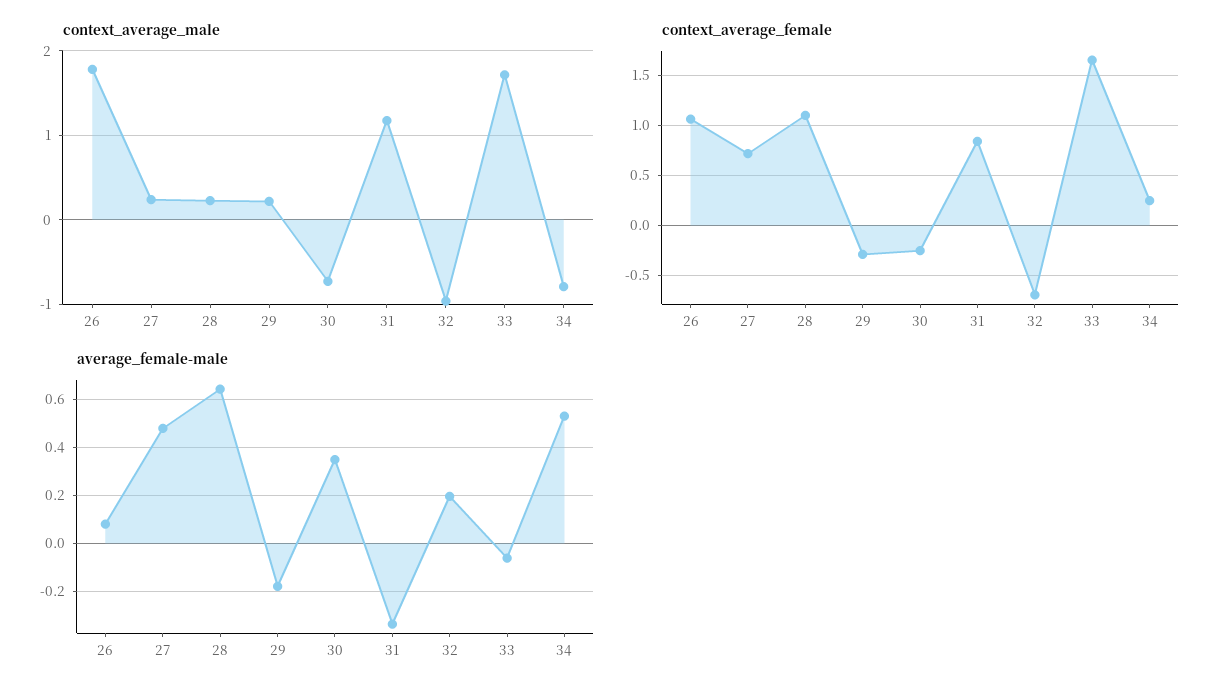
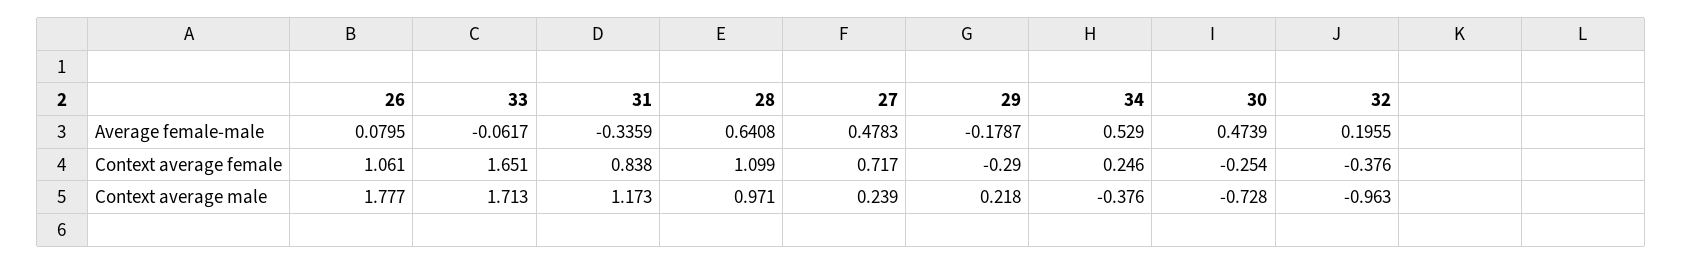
  {
    "context_average_male": {
      "26": 1.777,
      "27": 0.239,
-     "28": 0.2,
+     "28": 0.971,
      "29": 0.218,
      "30": -0.728,
      "31": 1.173,
      "32": -0.963,
      "33": 1.713,
-     "34": -0.8
+     "34": -0.376
    },
    "context_average_female": {
      "26": 1.061,
      "27": 0.717,
      "28": 1.099,
      "29": -0.29,
      "30": -0.254,
      "31": 0.838,
-     "32": -0.7,
+     "32": -0.376,
      "33": 1.651,
      "34": 0.246
    },
    "average_female-male": {
      "26": 0.0795,
      "27": 0.4783,
      "28": 0.6408,
      "29": -0.1787,
-     "30": 0.35,
+     "30": 0.4739,
      "31": -0.3359,
      "32": 0.1955,
      "33": -0.0617,
      "34": 0.529
    }
  }

